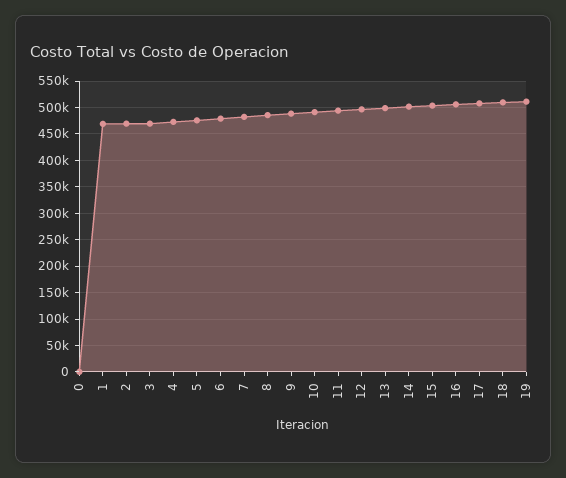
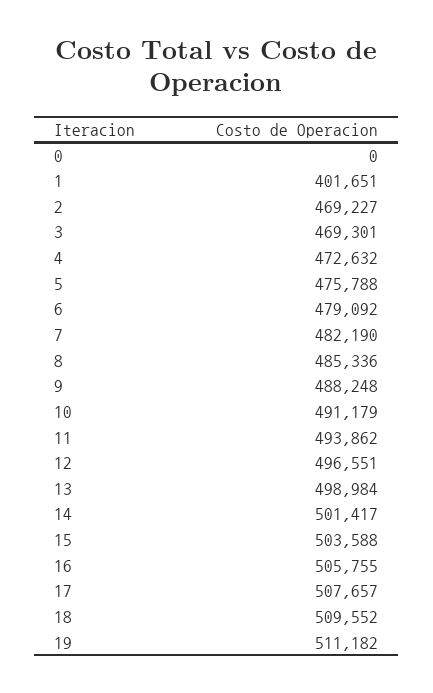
  {
    "0": 0,
-   "1": 475000,
+   "1": 401651,
    "2": 469227,
    "3": 469301,
    "4": 472632,
    "5": 475788,
    "6": 479092,
    "7": 482190,
    "8": 485336,
    "9": 488248,
    "10": 491179,
    "11": 493862,
    "12": 496551,
    "13": 498984,
    "14": 501417,
    "15": 503588,
    "16": 505755,
    "17": 507657,
    "18": 509552,
    "19": 511182
  }

